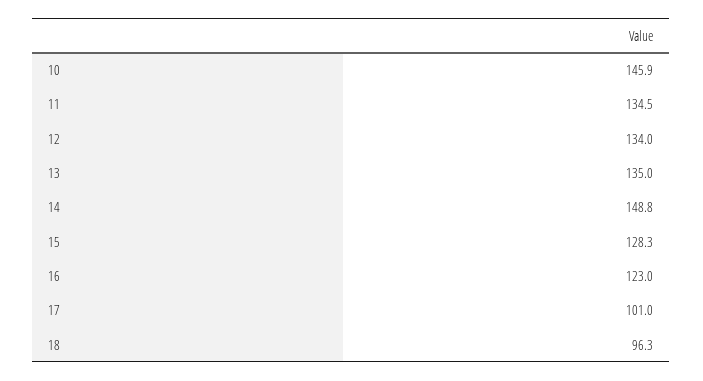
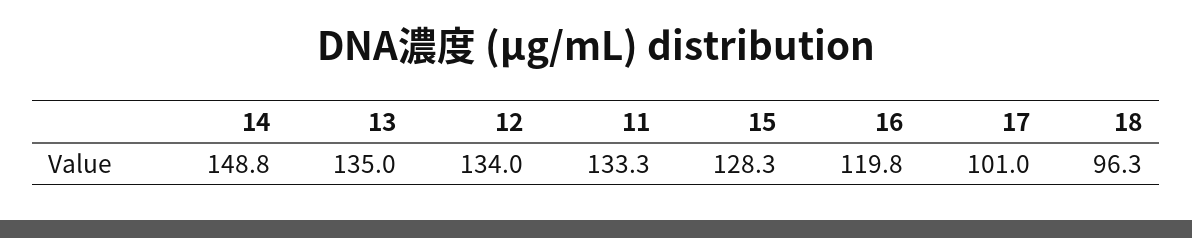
  {
-   "10": 145.9,
-   "11": 134.5,
+   "11": 133.3,
    "12": 134,
    "13": 135,
    "14": 148.8,
    "15": 128.3,
-   "16": 123,
+   "16": 119.8,
    "17": 101,
    "18": 96.3
  }

